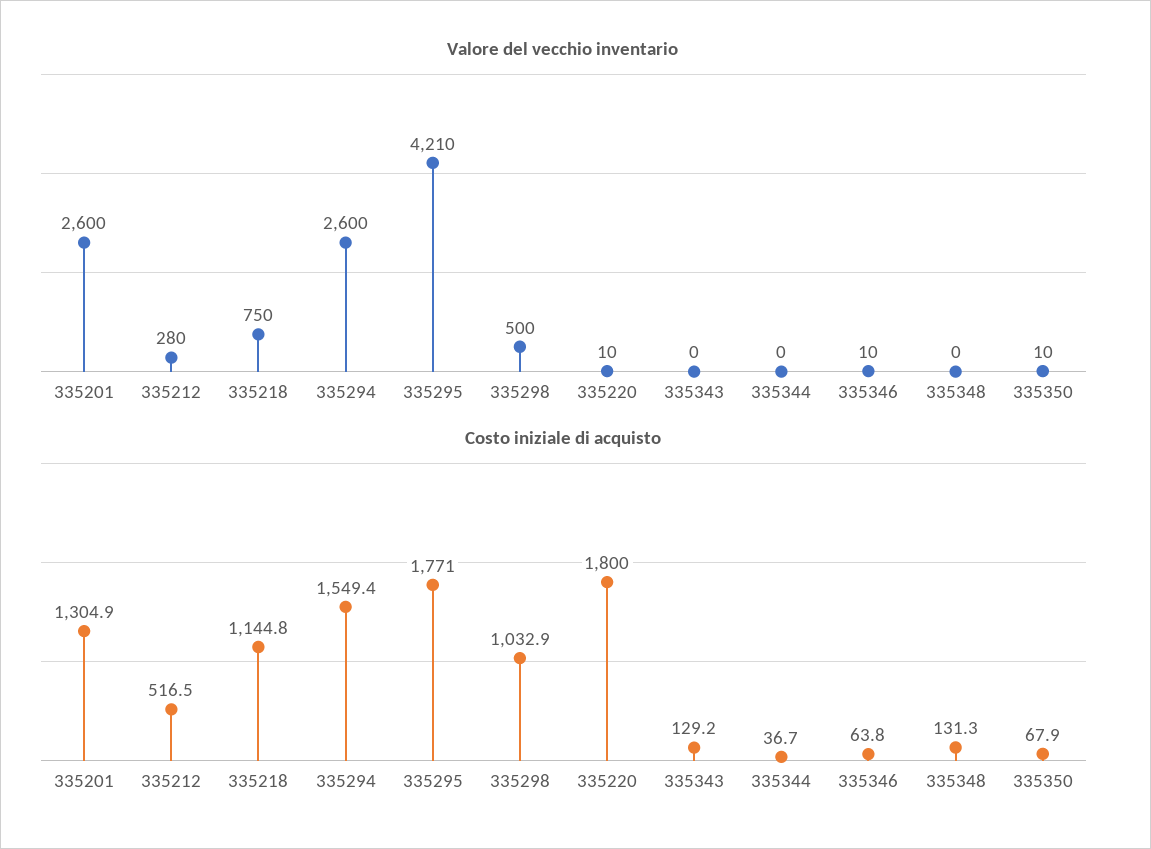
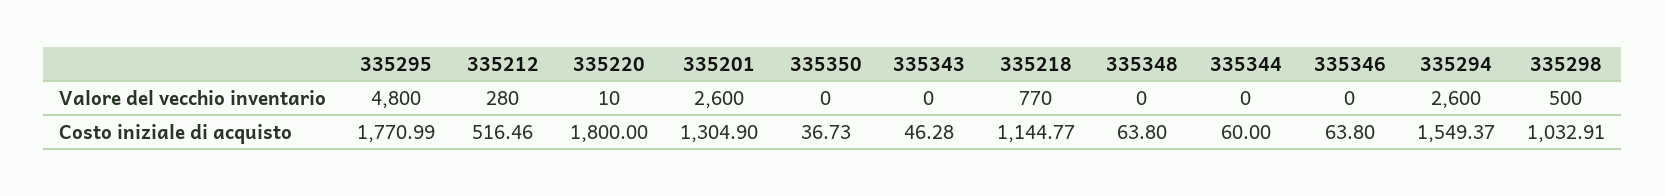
  {
    "Valore del vecchio inventario": {
      "335201": 2600,
      "335212": 280,
-     "335218": 750,
+     "335218": 770,
      "335294": 2600,
-     "335295": 4210,
+     "335295": 4800,
      "335298": 500,
      "335220": 10,
      "335343": 0,
      "335344": 0,
-     "335346": 10,
+     "335346": 0,
      "335348": 0,
-     "335350": 10
+     "335350": 0
    },
    "Costo iniziale di acquisto": {
      "335201": 1304.9,
      "335212": 516.46,
      "335218": 1144.77,
      "335294": 1549.37,
      "335295": 1770.99,
      "335298": 1032.91,
      "335220": 1800,
-     "335343": 129.2,
+     "335343": 46.28,
-     "335344": 36.7,
+     "335344": 60,
      "335346": 63.8,
-     "335348": 131.3,
+     "335348": 63.8,
-     "335350": 67.9
+     "335350": 36.73
    }
  }

